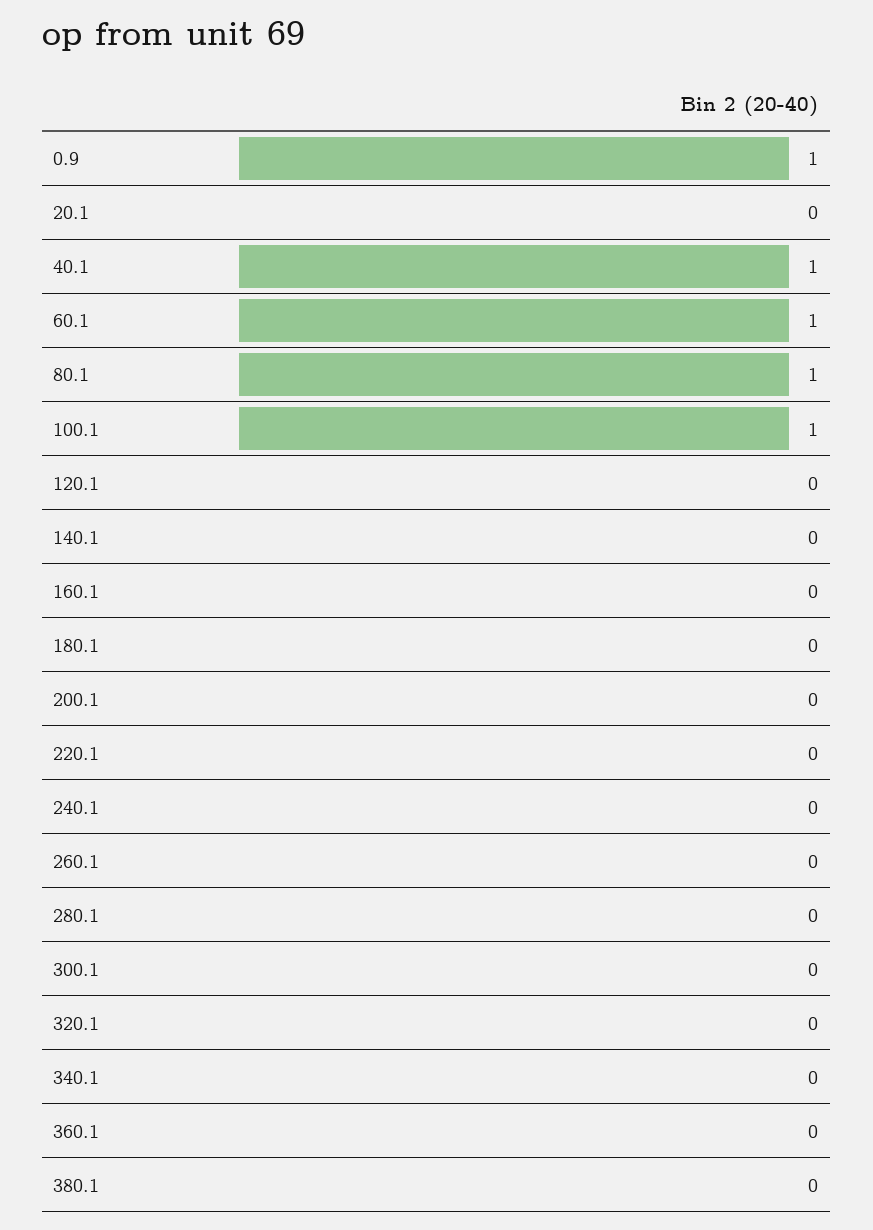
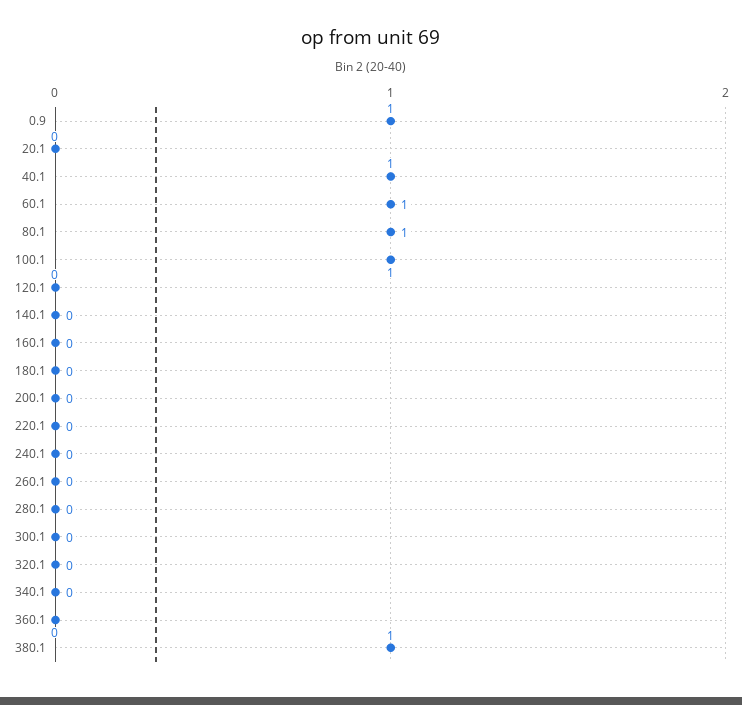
  {
    "0.9": 1,
    "20.1": 0,
    "40.1": 1,
    "60.1": 1,
    "80.1": 1,
    "100.1": 1,
    "120.1": 0,
    "140.1": 0,
    "160.1": 0,
    "180.1": 0,
    "200.1": 0,
    "220.1": 0,
    "240.1": 0,
    "260.1": 0,
    "280.1": 0,
    "300.1": 0,
    "320.1": 0,
    "340.1": 0,
    "360.1": 0,
-   "380.1": 0
+   "380.1": 1
  }

